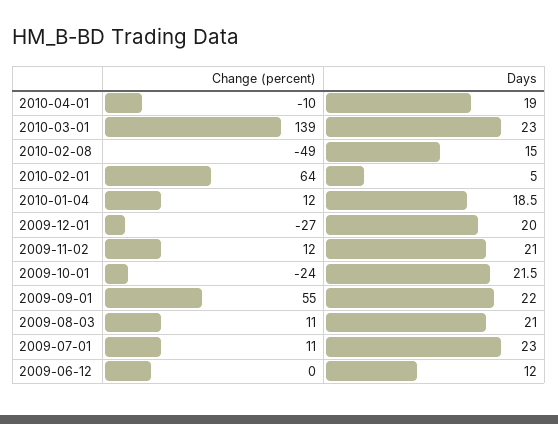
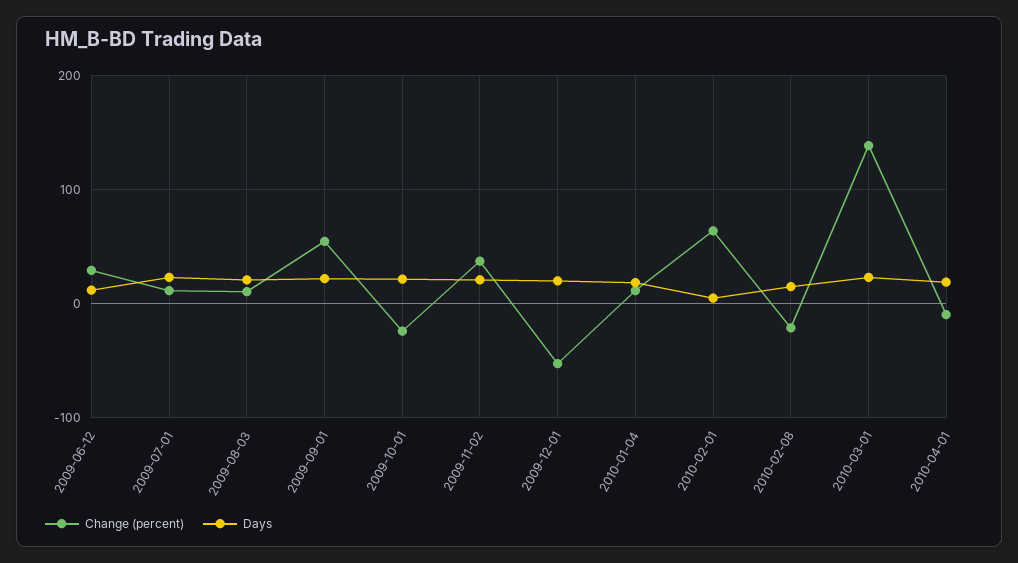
  {
    "Change (percent)": {
      "2010-04-01": -10,
      "2010-03-01": 139,
-     "2010-02-08": -49,
+     "2010-02-08": -20,
      "2010-02-01": 64,
      "2010-01-04": 12,
-     "2009-12-01": -27,
+     "2009-12-01": -50,
-     "2009-11-02": 12,
+     "2009-11-02": 40,
      "2009-10-01": -24,
      "2009-09-01": 55,
      "2009-08-03": 11,
      "2009-07-01": 11,
-     "2009-06-12": 0
+     "2009-06-12": 30
    },
    "Days": {
      "2010-04-01": 19,
      "2010-03-01": 23,
      "2010-02-08": 15,
      "2010-02-01": 5,
      "2010-01-04": 18.5,
      "2009-12-01": 20,
      "2009-11-02": 21,
      "2009-10-01": 21.5,
      "2009-09-01": 22,
      "2009-08-03": 21,
      "2009-07-01": 23,
      "2009-06-12": 12
    }
  }

